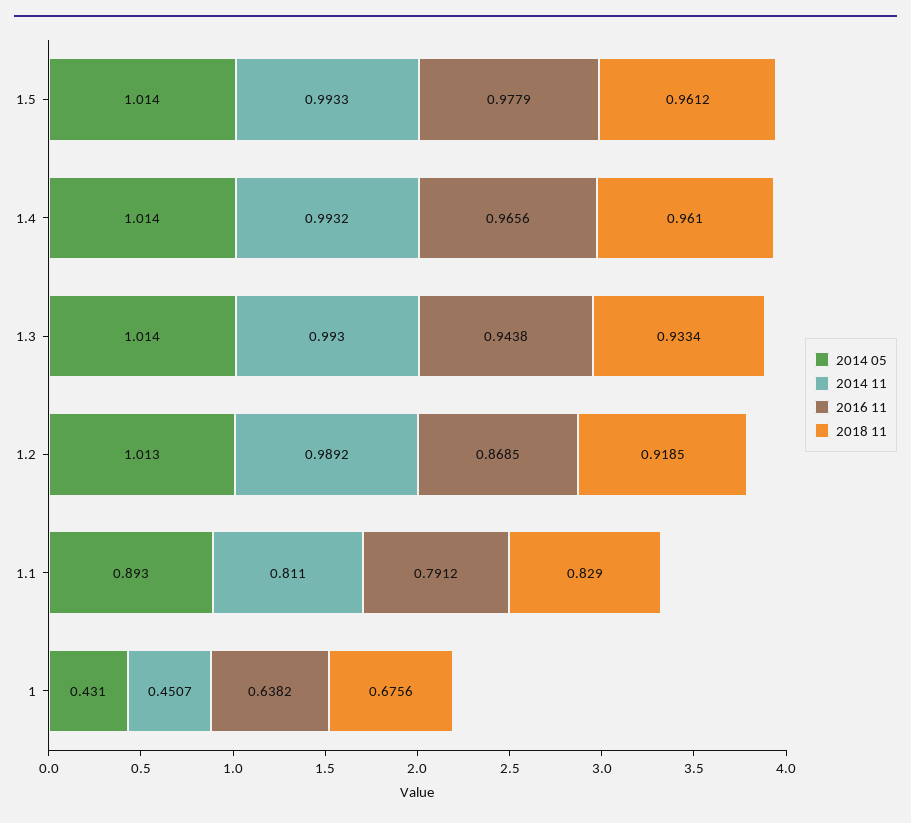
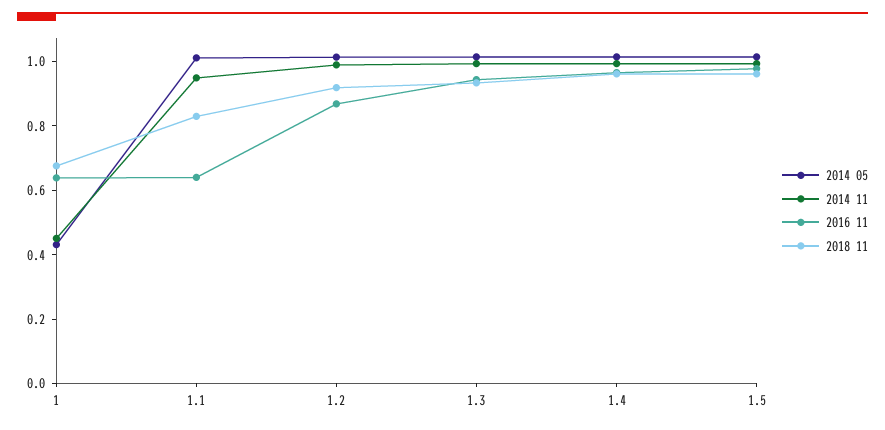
  {
    "2014 05": {
      "1.5": 1.014,
      "1.4": 1.014,
      "1.3": 1.014,
      "1.2": 1.013,
-     "1.1": 0.893,
+     "1.1": 1,
      "1": 0.431
    },
    "2014 11": {
      "1.5": 0.9933,
      "1.4": 0.9932,
      "1.3": 0.993,
      "1.2": 0.9892,
-     "1.1": 0.811,
+     "1.1": 0.95,
      "1": 0.4507
    },
    "2016 11": {
      "1.5": 0.9779,
      "1.4": 0.9656,
      "1.3": 0.9438,
      "1.2": 0.8685,
-     "1.1": 0.7912,
+     "1.1": 0.65,
      "1": 0.6382
    },
    "2018 11": {
      "1.5": 0.9612,
      "1.4": 0.961,
      "1.3": 0.9334,
      "1.2": 0.9185,
      "1.1": 0.829,
      "1": 0.6756
    }
  }

